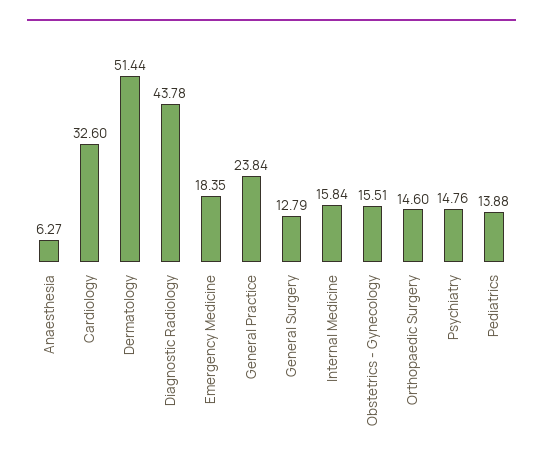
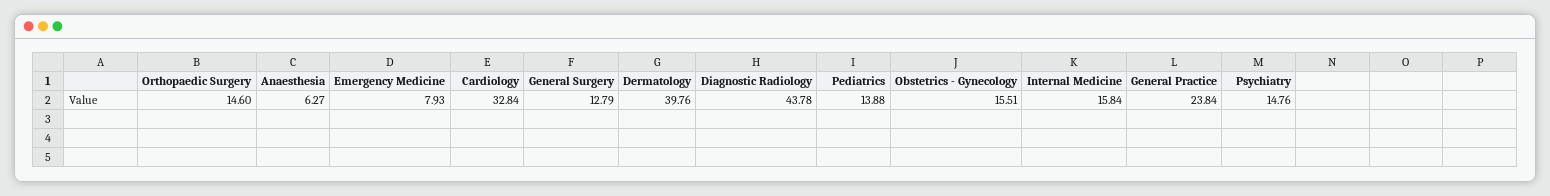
  {
    "Anaesthesia": 6.27,
-   "Cardiology": 32.6,
+   "Cardiology": 32.84,
-   "Dermatology": 51.44,
+   "Dermatology": 39.76,
    "Diagnostic Radiology": 43.78,
-   "Emergency Medicine": 18.35,
+   "Emergency Medicine": 7.93,
    "General Practice": 23.84,
    "General Surgery": 12.79,
    "Internal Medicine": 15.84,
    "Obstetrics - Gynecology": 15.51,
    "Orthopaedic Surgery": 14.6,
    "Psychiatry": 14.76,
    "Pediatrics": 13.88
  }

